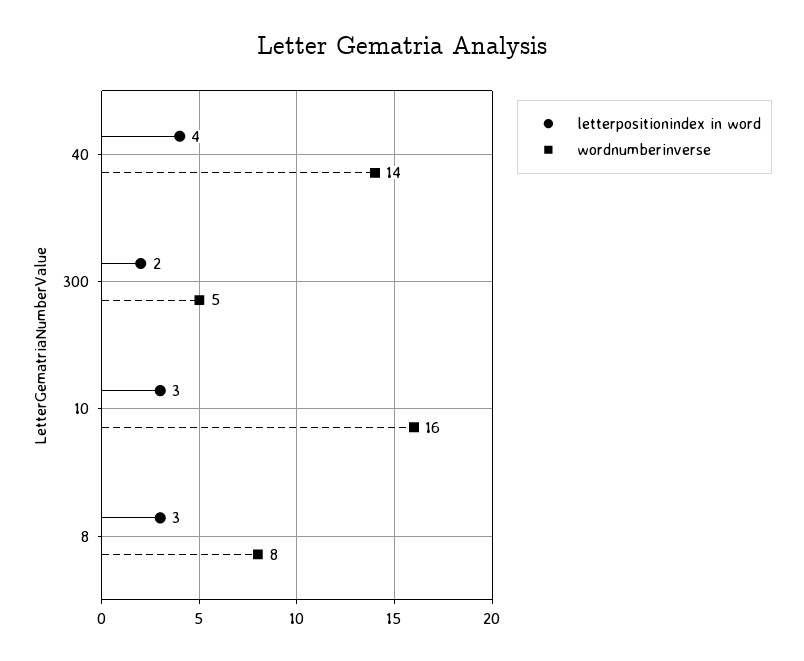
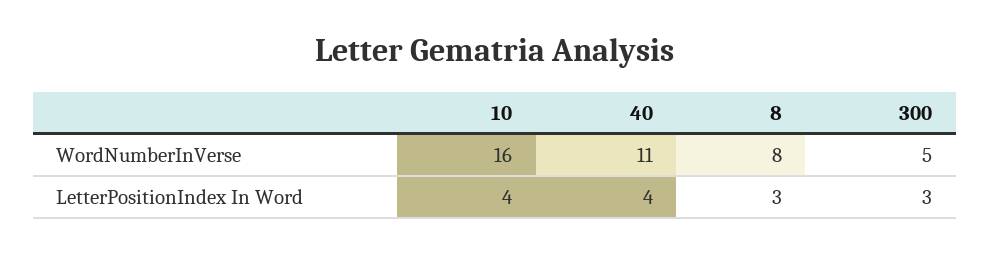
  {
    "letterpositionindex in word": {
      "40": 4,
-     "300": 2,
+     "300": 3,
-     "10": 3,
+     "10": 4,
      "8": 3
    },
    "wordnumberinverse": {
-     "40": 14,
+     "40": 11,
      "300": 5,
      "10": 16,
      "8": 8
    }
  }

